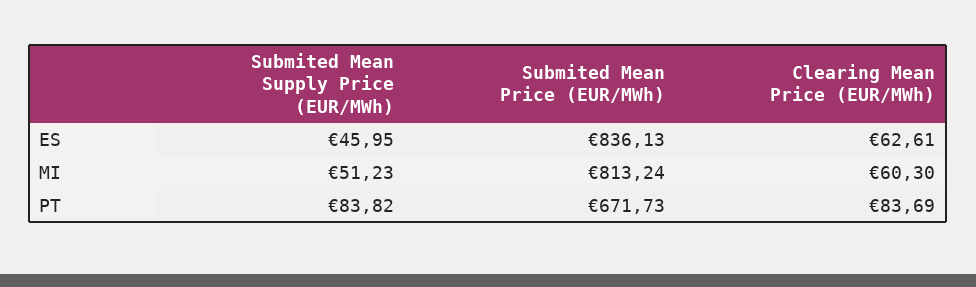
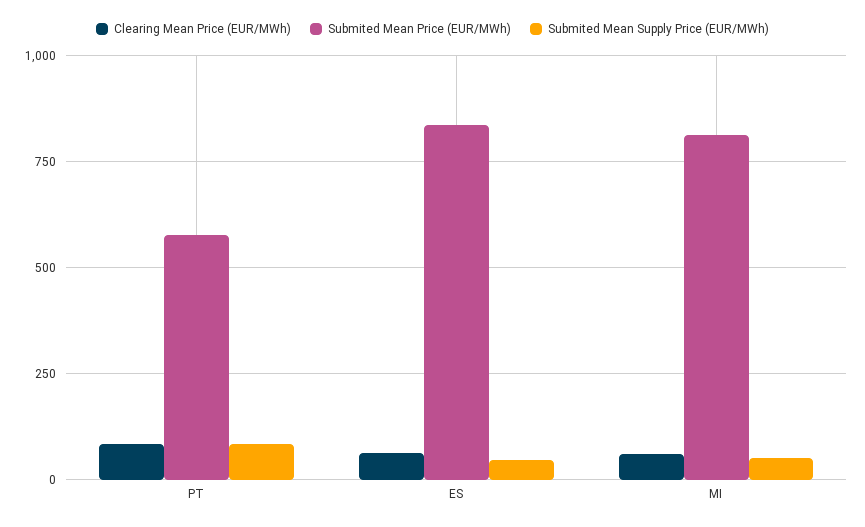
  {
    "Submited Mean Supply Price (EUR/MWh)": {
      "ES": 45.95,
      "MI": 51.23,
      "PT": 83.82
    },
    "Submited Mean Price (EUR/MWh)": {
      "ES": 836.13,
      "MI": 813.24,
-     "PT": 671.73
+     "PT": 575
    },
    "Clearing Mean Price (EUR/MWh)": {
      "ES": 62.61,
      "MI": 60.3,
      "PT": 83.69
    }
  }

